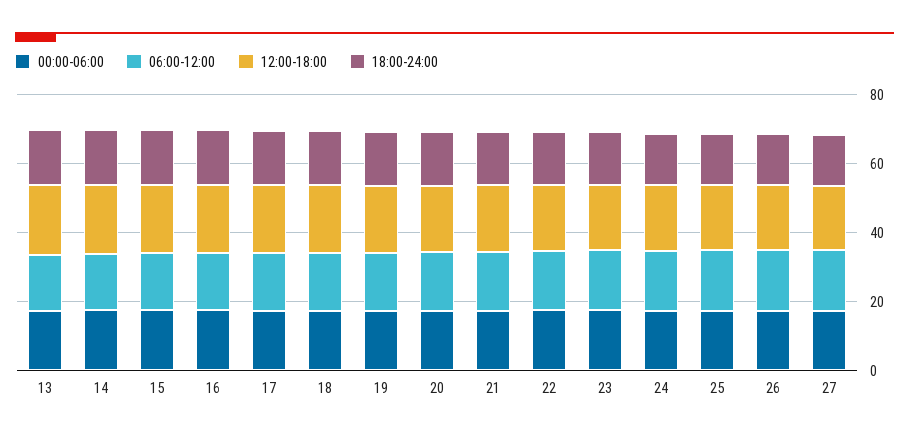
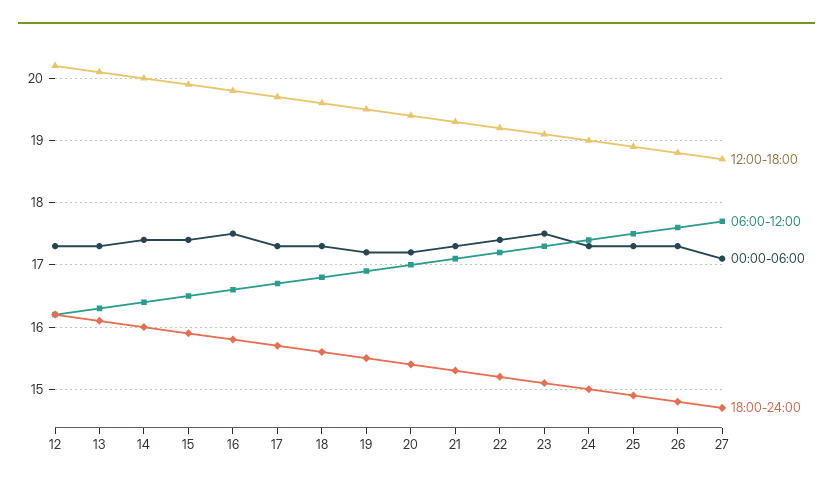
  {
    "00:00-06:00": {
      "13": 17.3,
      "14": 17.4,
      "15": 17.4,
      "16": 17.5,
      "17": 17.3,
      "18": 17.3,
      "19": 17.2,
      "20": 17.2,
      "21": 17.3,
      "22": 17.4,
      "23": 17.5,
      "24": 17.3,
      "25": 17.3,
      "26": 17.3,
-     "27": 17.1
+     "27": 17.1,
+     "12": 17.3
    },
    "06:00-12:00": {
      "13": 16.3,
      "14": 16.4,
      "15": 16.5,
      "16": 16.6,
      "17": 16.7,
      "18": 16.8,
      "19": 16.9,
      "20": 17,
      "21": 17.1,
      "22": 17.2,
      "23": 17.3,
      "24": 17.4,
      "25": 17.5,
      "26": 17.6,
-     "27": 17.7
+     "27": 17.7,
+     "12": 16.2
    },
    "12:00-18:00": {
      "13": 20.1,
      "14": 20,
      "15": 19.9,
      "16": 19.8,
      "17": 19.7,
      "18": 19.6,
      "19": 19.5,
      "20": 19.4,
      "21": 19.3,
      "22": 19.2,
      "23": 19.1,
      "24": 19,
      "25": 18.9,
      "26": 18.8,
-     "27": 18.7
+     "27": 18.7,
+     "12": 20.2
    },
    "18:00-24:00": {
      "13": 16.1,
      "14": 16,
      "15": 15.9,
      "16": 15.8,
      "17": 15.7,
      "18": 15.6,
      "19": 15.5,
      "20": 15.4,
      "21": 15.3,
      "22": 15.2,
      "23": 15.1,
      "24": 15,
      "25": 14.9,
      "26": 14.8,
-     "27": 14.7
+     "27": 14.7,
+     "12": 16.2
    }
  }

